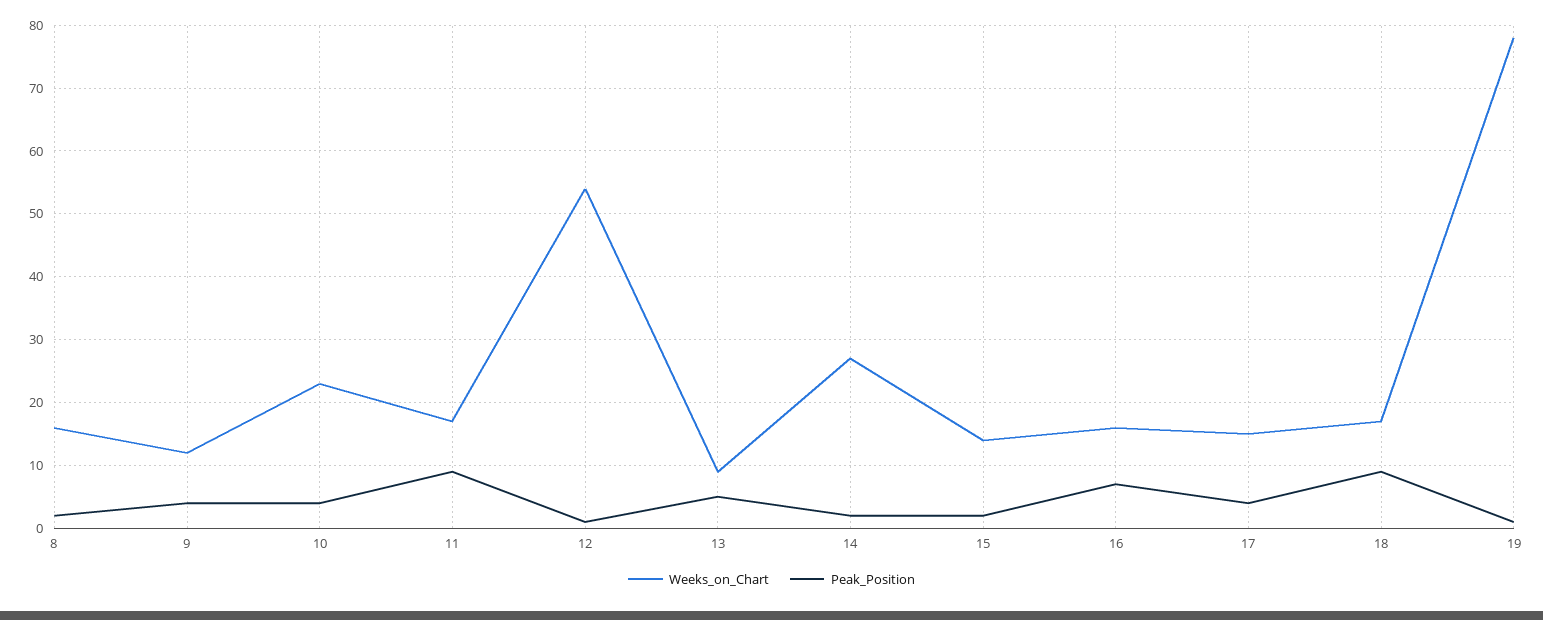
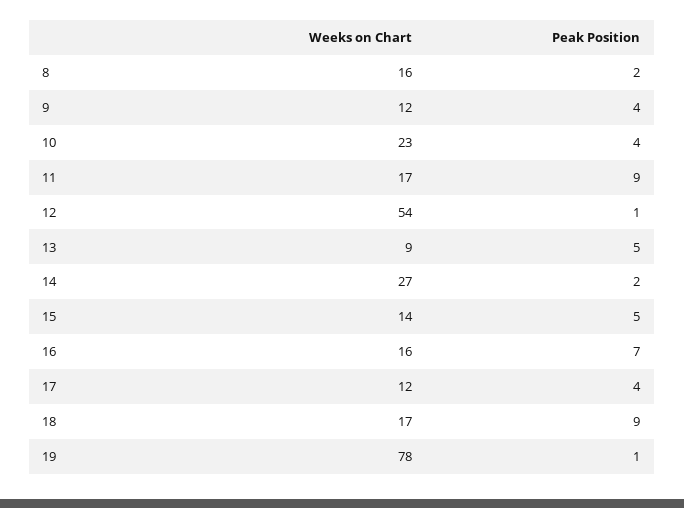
  {
    "Weeks_on_Chart": {
      "8": 16,
      "9": 12,
      "10": 23,
      "11": 17,
      "12": 54,
      "13": 9,
      "14": 27,
      "15": 14,
      "16": 16,
-     "17": 15,
+     "17": 12,
      "18": 17,
      "19": 78
    },
    "Peak_Position": {
      "8": 2,
      "9": 4,
      "10": 4,
      "11": 9,
      "12": 1,
      "13": 5,
      "14": 2,
-     "15": 2,
+     "15": 5,
      "16": 7,
      "17": 4,
      "18": 9,
      "19": 1
    }
  }

